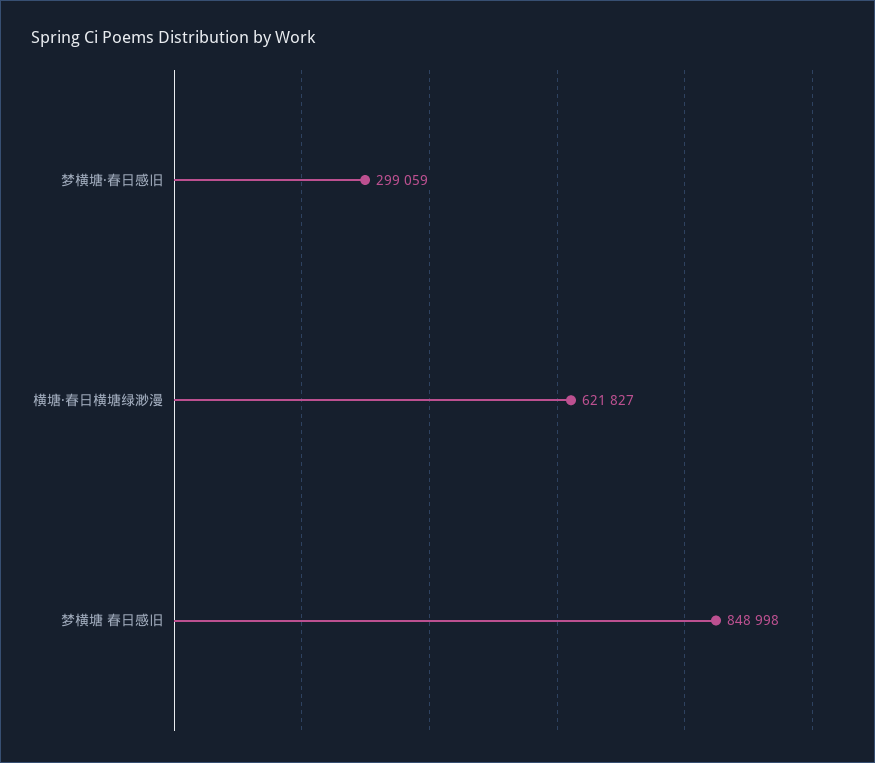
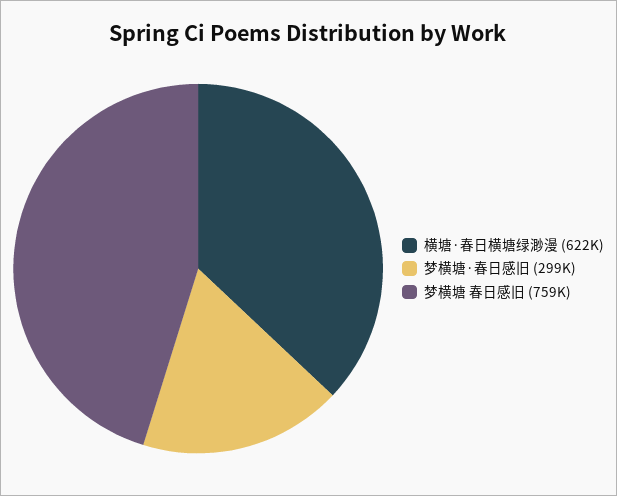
  {
    "梦横塘·春日感旧": 299059,
    "横塘·春日横塘绿渺漫": 621827,
-   "梦横塘 春日感旧": 848998
+   "梦横塘 春日感旧": 759000
  }

